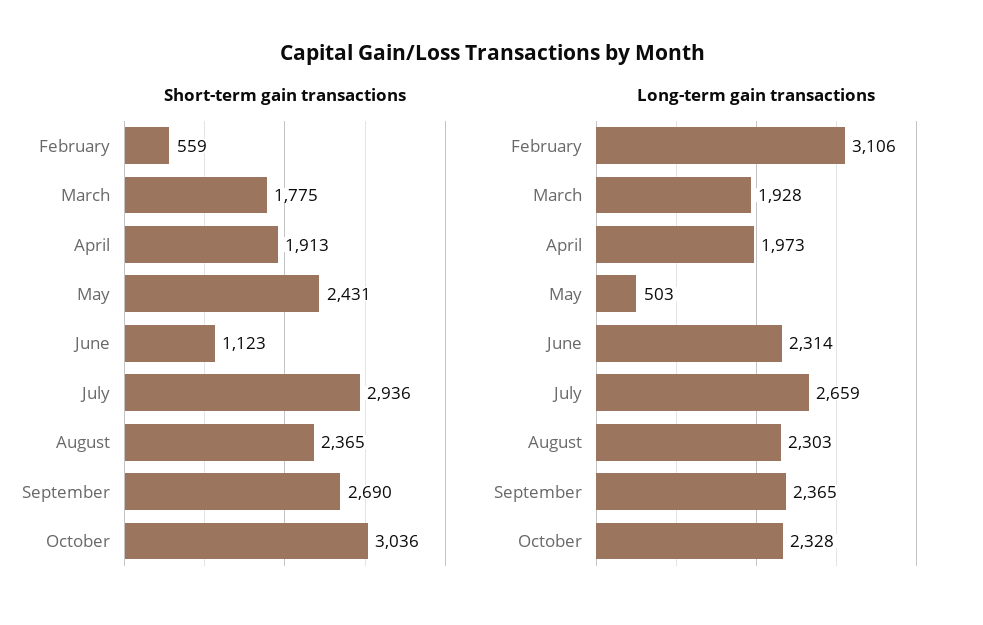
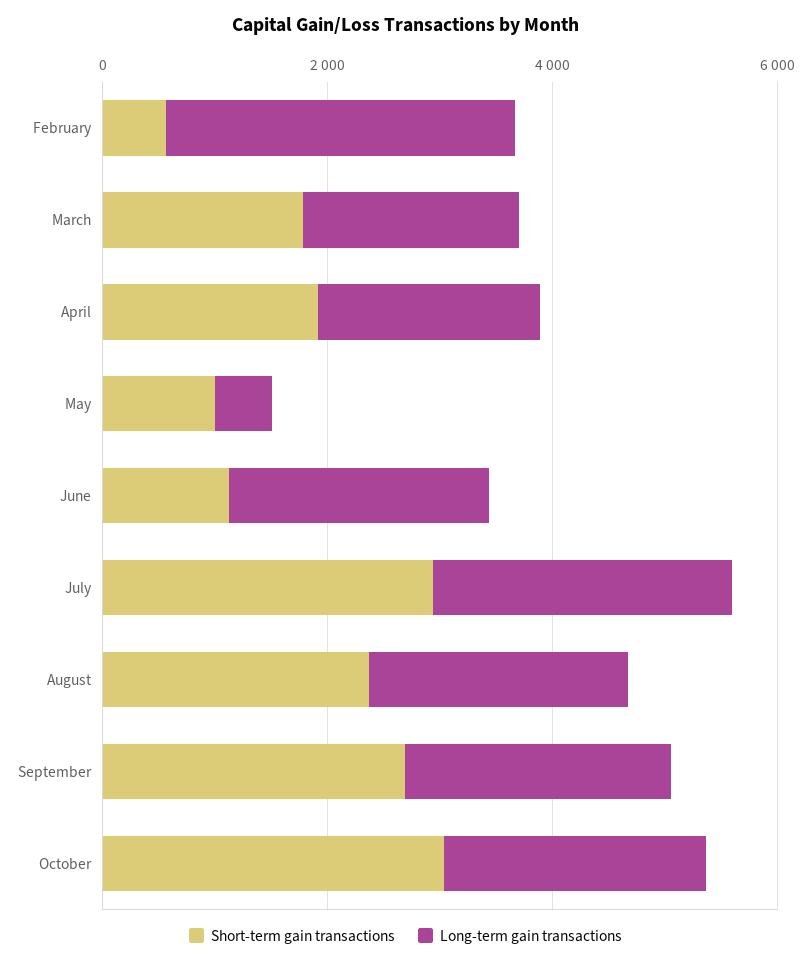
  {
    "Short-term gain transactions": {
      "February": 559,
      "March": 1775,
      "April": 1913,
-     "May": 2431,
+     "May": 1000,
      "June": 1123,
      "July": 2936,
      "August": 2365,
      "September": 2690,
      "October": 3036
    },
    "Long-term gain transactions": {
      "February": 3106,
      "March": 1928,
      "April": 1973,
      "May": 503,
      "June": 2314,
      "July": 2659,
      "August": 2303,
      "September": 2365,
      "October": 2328
    }
  }

